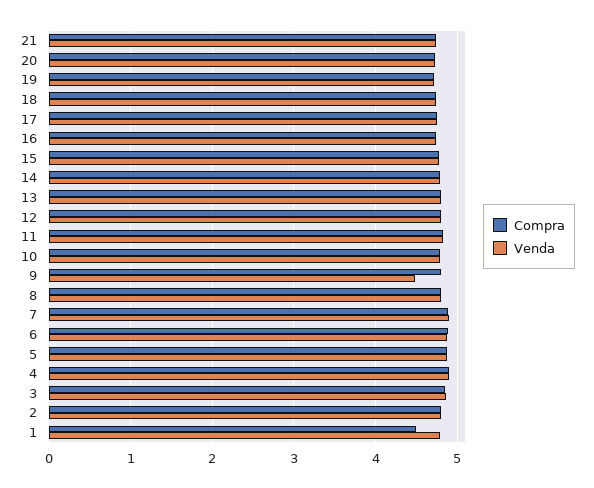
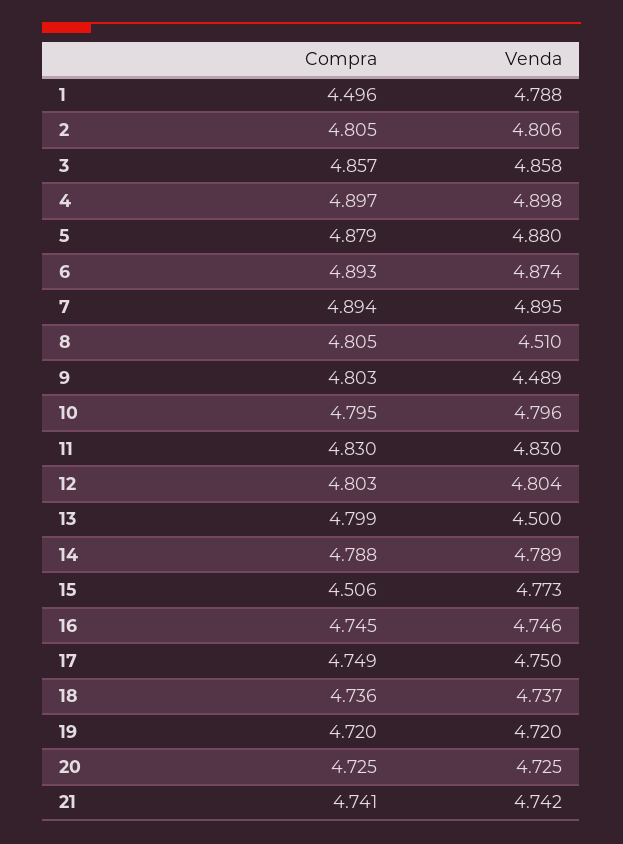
  {
    "Compra": {
      "21": 4.741,
      "20": 4.725,
      "19": 4.72,
      "18": 4.736,
      "17": 4.749,
      "16": 4.745,
-     "15": 4.8,
+     "15": 4.506,
      "14": 4.788,
      "13": 4.799,
      "12": 4.803,
      "11": 4.83,
      "10": 4.795,
      "9": 4.803,
      "8": 4.805,
      "7": 4.894,
      "6": 4.893,
      "5": 4.879,
      "4": 4.897,
      "3": 4.857,
      "2": 4.805,
      "1": 4.496
    },
    "Venda": {
      "21": 4.742,
      "20": 4.725,
      "19": 4.72,
      "18": 4.737,
      "17": 4.75,
      "16": 4.746,
      "15": 4.773,
      "14": 4.789,
-     "13": 4.8,
+     "13": 4.5,
      "12": 4.804,
      "11": 4.83,
      "10": 4.796,
      "9": 4.489,
-     "8": 4.8,
+     "8": 4.51,
      "7": 4.895,
      "6": 4.874,
      "5": 4.88,
      "4": 4.898,
      "3": 4.858,
      "2": 4.806,
      "1": 4.788
    }
  }

